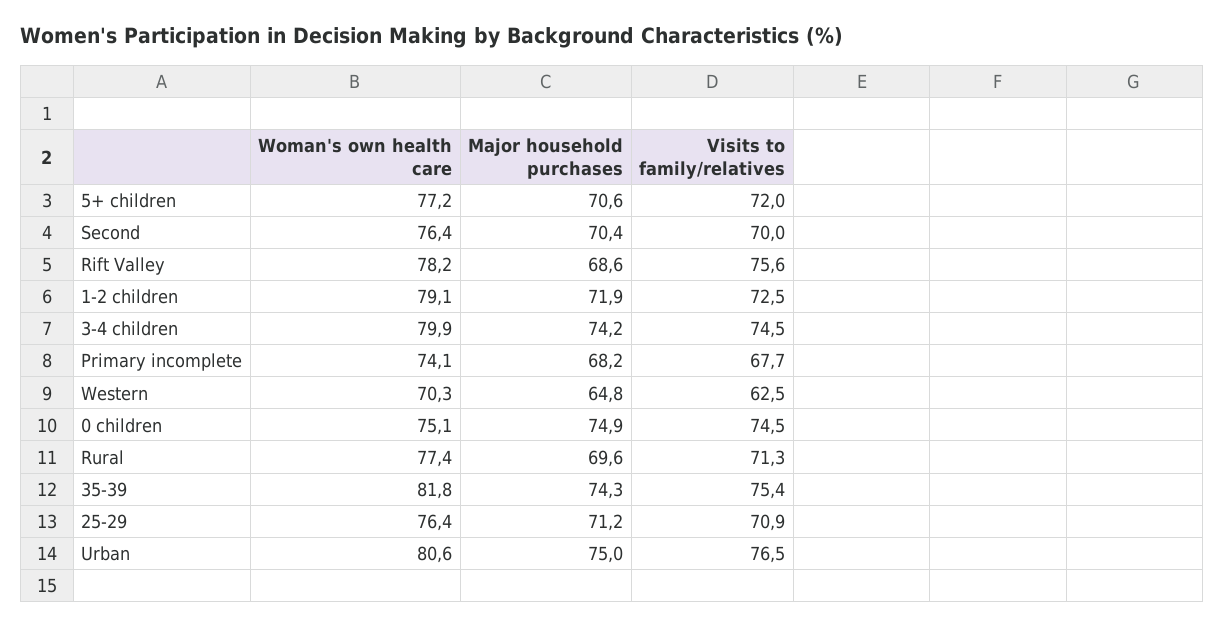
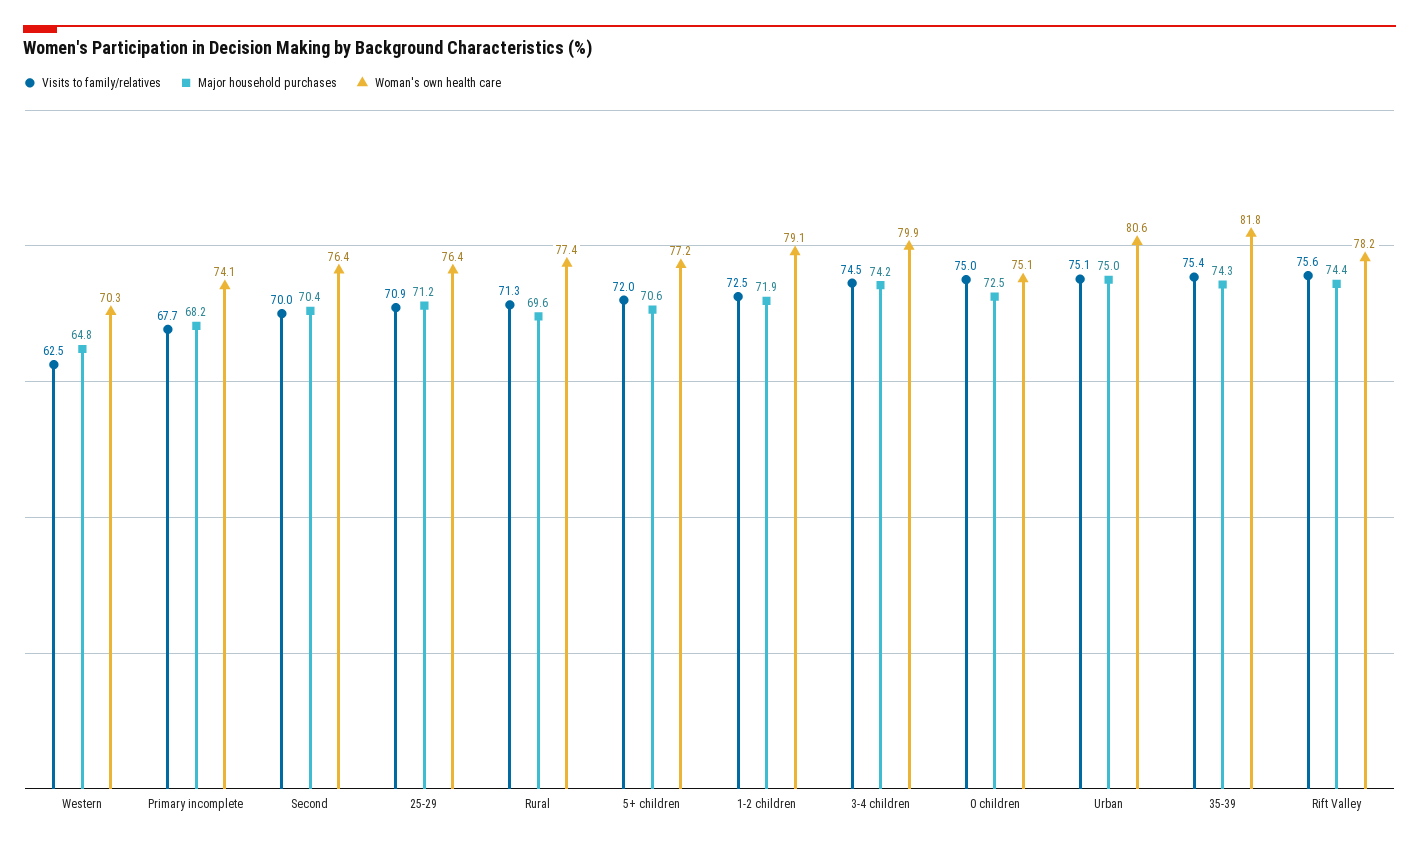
  {
    "Woman's own health care": {
      "5+ children": 77.2,
      "Second": 76.4,
      "Rift Valley": 78.2,
      "1-2 children": 79.1,
      "3-4 children": 79.9,
      "Primary incomplete": 74.1,
      "Western": 70.3,
      "0 children": 75.1,
      "Rural": 77.4,
      "35-39": 81.8,
      "25-29": 76.4,
      "Urban": 80.6
    },
    "Major household purchases": {
      "5+ children": 70.6,
      "Second": 70.4,
-     "Rift Valley": 68.6,
+     "Rift Valley": 74.4,
      "1-2 children": 71.9,
      "3-4 children": 74.2,
      "Primary incomplete": 68.2,
      "Western": 64.8,
-     "0 children": 74.9,
+     "0 children": 72.5,
      "Rural": 69.6,
      "35-39": 74.3,
      "25-29": 71.2,
      "Urban": 75
    },
    "Visits to family/relatives": {
      "5+ children": 72,
      "Second": 70,
      "Rift Valley": 75.6,
      "1-2 children": 72.5,
      "3-4 children": 74.5,
      "Primary incomplete": 67.7,
      "Western": 62.5,
-     "0 children": 74.5,
+     "0 children": 75,
      "Rural": 71.3,
      "35-39": 75.4,
      "25-29": 70.9,
-     "Urban": 76.5
+     "Urban": 75.1
    }
  }

